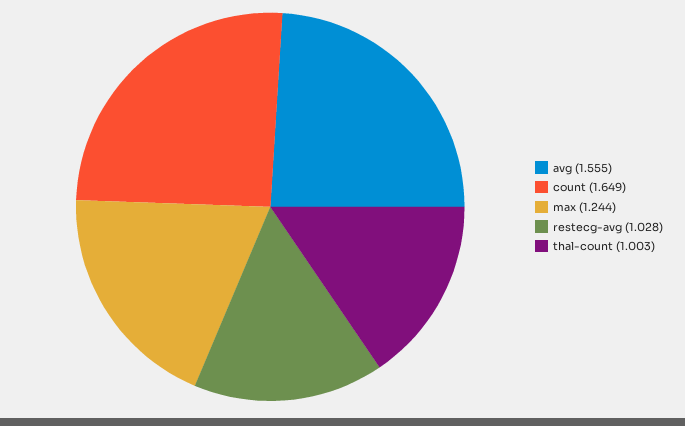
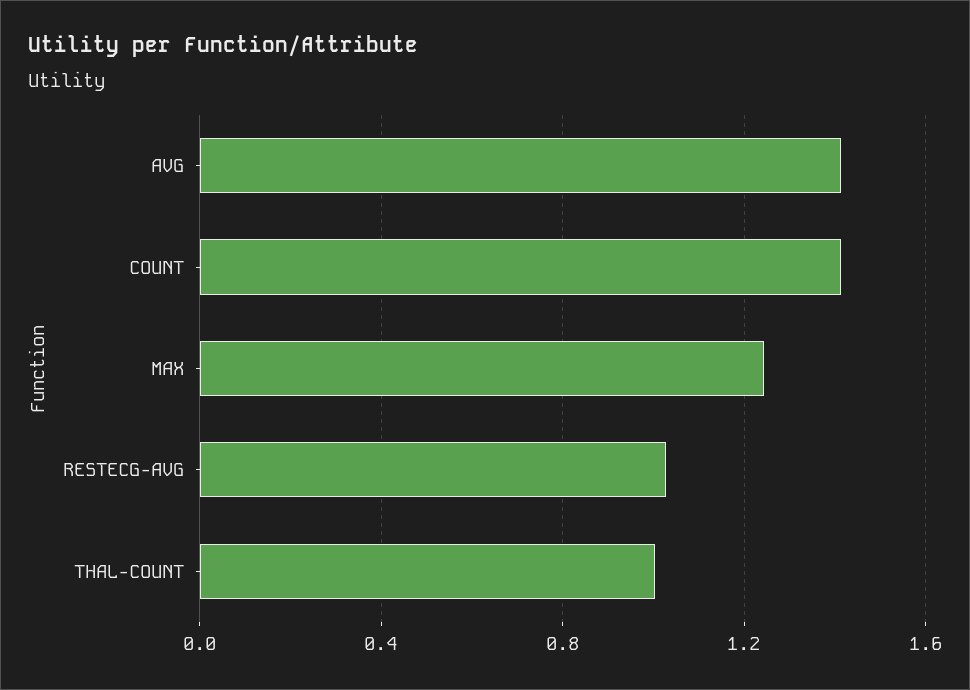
  {
-   "avg": 1.555,
+   "avg": 1.4,
-   "count": 1.649,
+   "count": 1.4,
    "max": 1.244,
    "restecg-avg": 1.028,
    "thal-count": 1.003
  }

